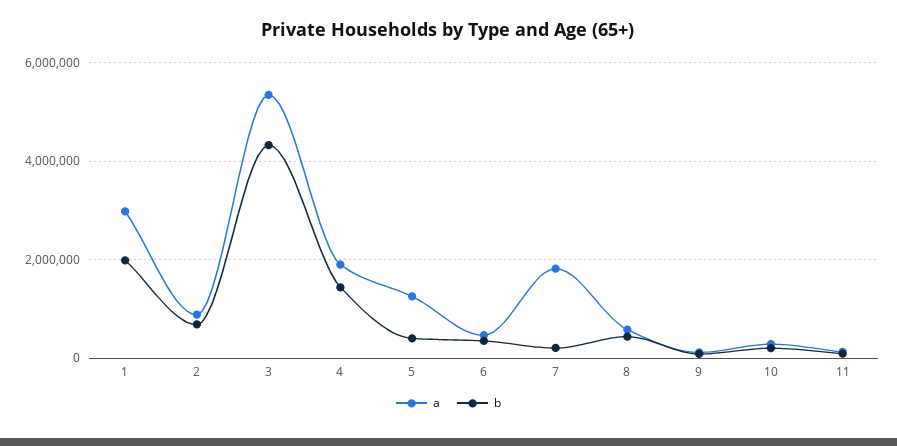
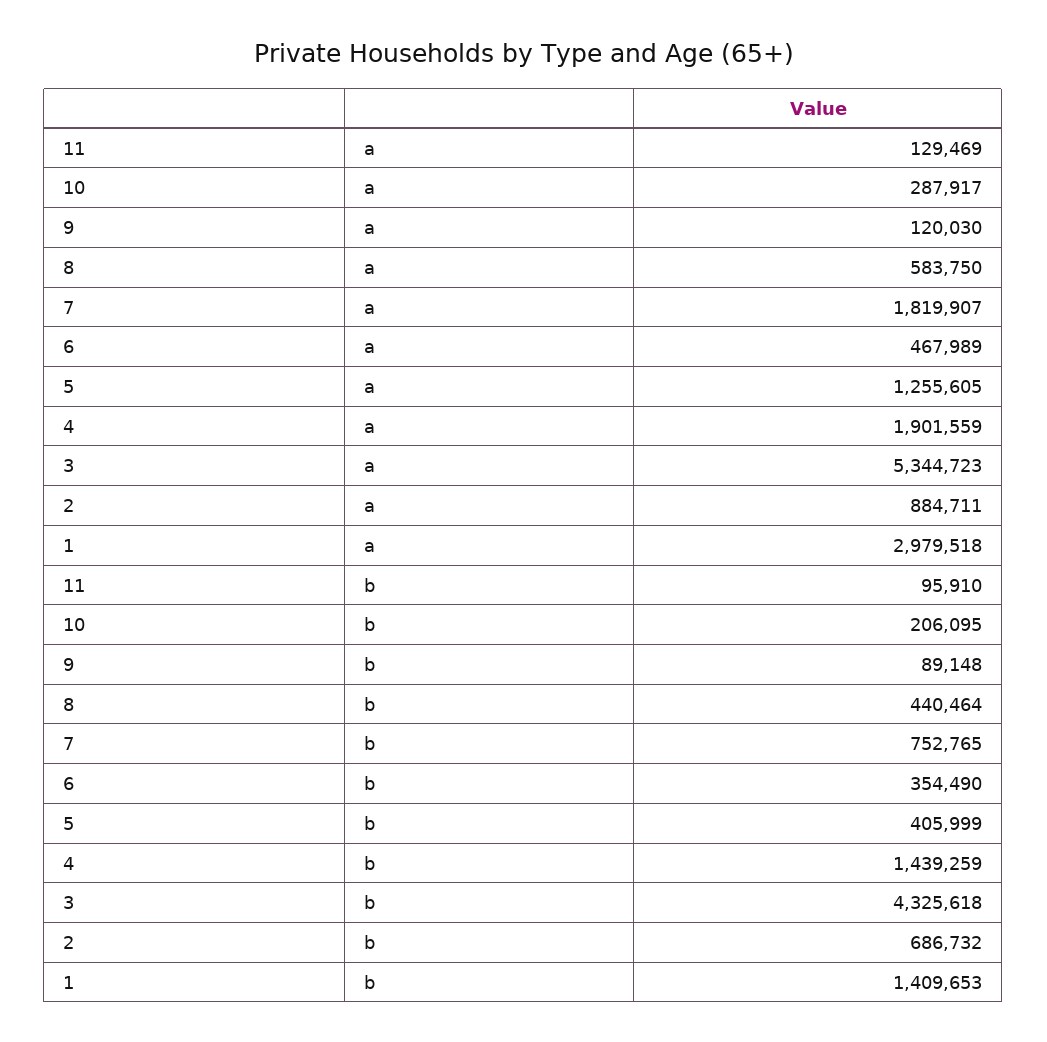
  {
    "a": {
      "1": 2979518,
      "2": 884711,
      "3": 5344723,
      "4": 1901559,
      "5": 1255605,
      "6": 467989,
      "7": 1819907,
      "8": 583750,
      "9": 120030,
      "10": 287917,
      "11": 129469
    },
    "b": {
-     "1": 2000000,
+     "1": 1409653,
      "2": 686732,
      "3": 4325618,
      "4": 1439259,
      "5": 405999,
      "6": 354490,
-     "7": 200000,
+     "7": 752765,
      "8": 440464,
      "9": 89148,
      "10": 206095,
      "11": 95910
    }
  }

